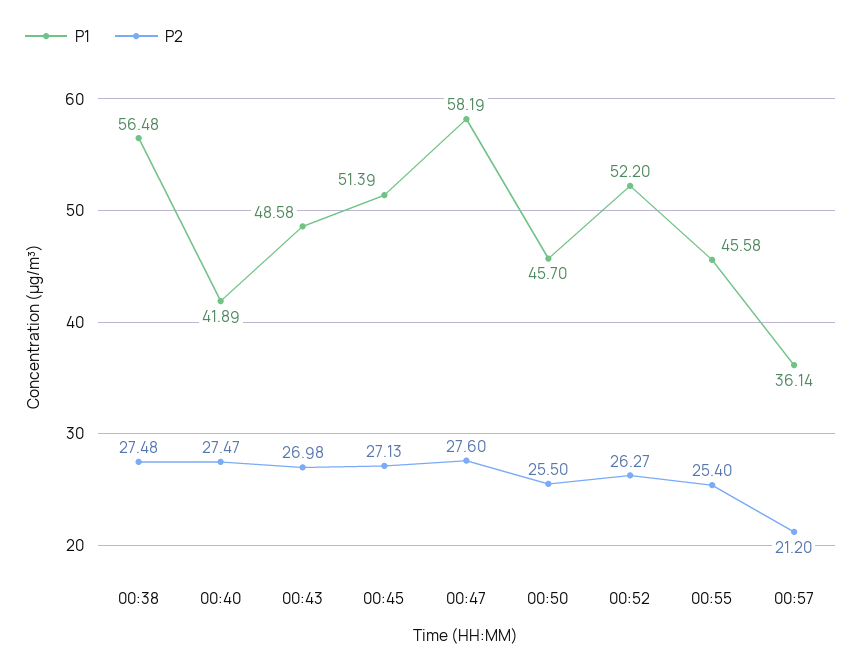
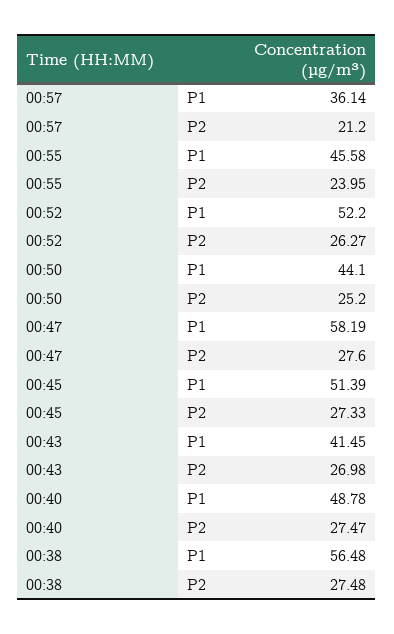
  {
    "P1": {
      "00:38": 56.48,
-     "00:40": 41.89,
+     "00:40": 48.78,
-     "00:43": 48.58,
+     "00:43": 41.45,
      "00:45": 51.39,
      "00:47": 58.19,
-     "00:50": 45.7,
+     "00:50": 44.1,
      "00:52": 52.2,
      "00:55": 45.58,
      "00:57": 36.14
    },
    "P2": {
      "00:38": 27.48,
      "00:40": 27.47,
      "00:43": 26.98,
-     "00:45": 27.13,
+     "00:45": 27.33,
      "00:47": 27.6,
-     "00:50": 25.5,
+     "00:50": 25.2,
      "00:52": 26.27,
-     "00:55": 25.4,
+     "00:55": 23.95,
      "00:57": 21.2
    }
  }

